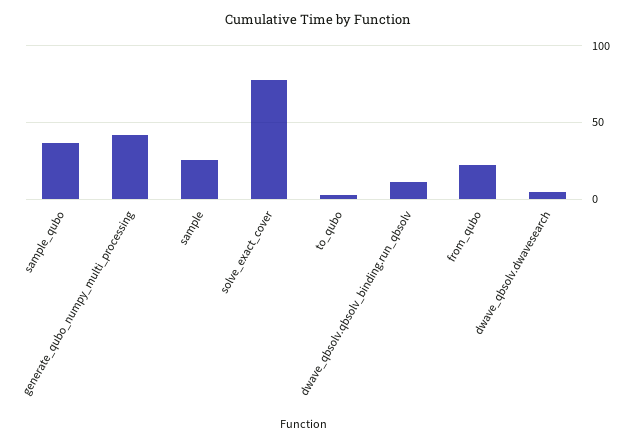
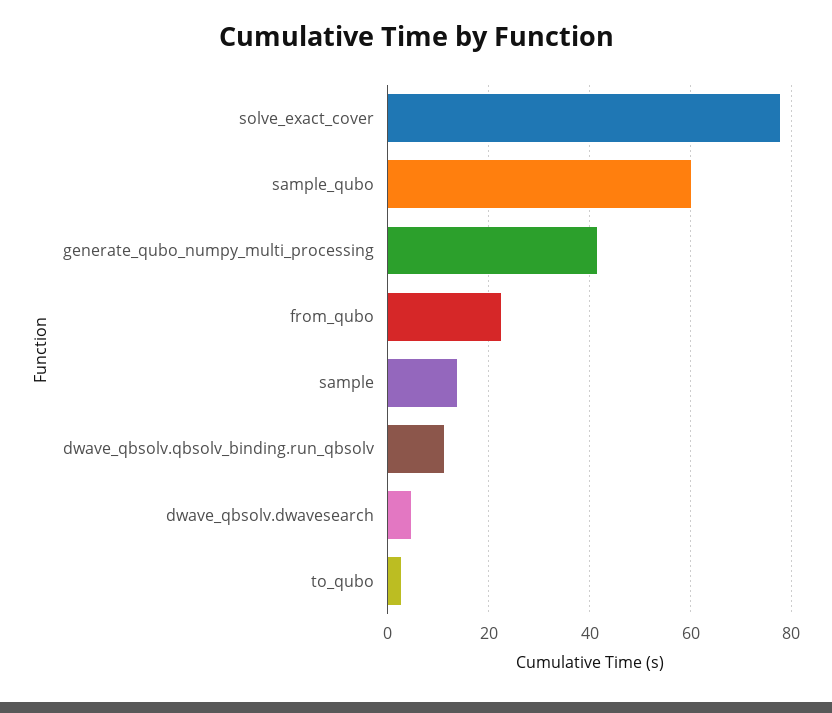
  {
-   "sample_qubo": 35,
+   "sample_qubo": 60,
    "generate_qubo_numpy_multi_processing": 42,
-   "sample": 25,
+   "sample": 14,
    "solve_exact_cover": 78,
    "to_qubo": 2,
    "dwave_qbsolv.qbsolv_binding.run_qbsolv": 12,
    "from_qubo": 22,
    "dwave_qbsolv.dwavesearch": 4
  }

